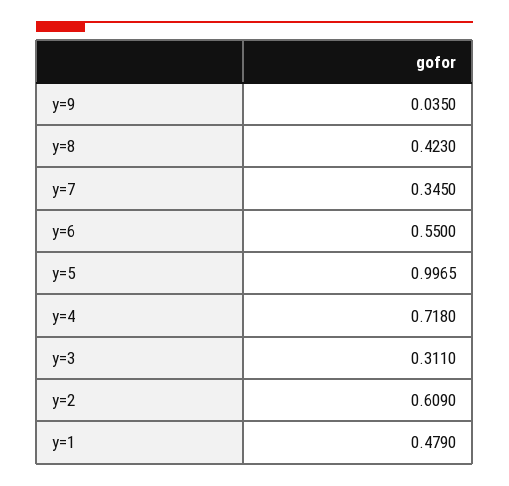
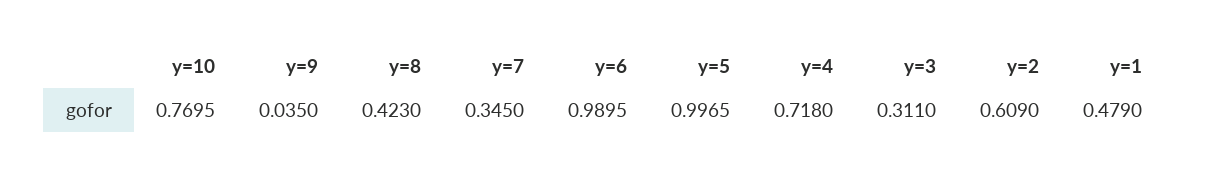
  {
    "y=9": 0.035,
    "y=8": 0.423,
    "y=7": 0.345,
-   "y=6": 0.55,
+   "y=6": 0.9895,
    "y=5": 0.9965,
    "y=4": 0.718,
    "y=3": 0.311,
    "y=2": 0.609,
-   "y=1": 0.479
+   "y=1": 0.479,
+   "y=10": 0.7695
  }

